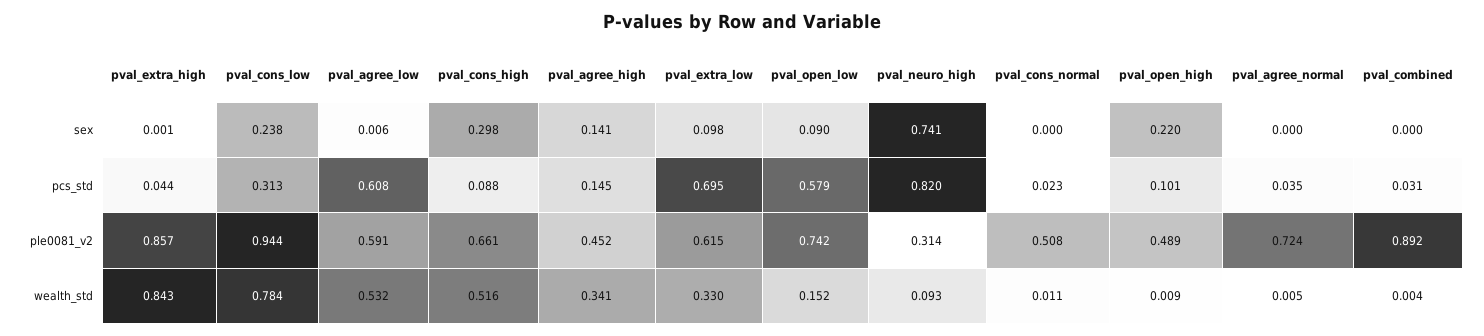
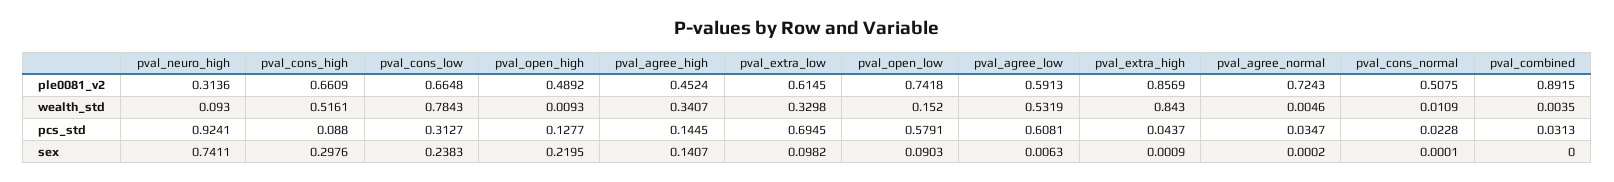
  {
    "pval_extra_high": {
      "sex": 0.0009,
      "pcs_std": 0.0437,
      "ple0081_v2": 0.8569,
      "wealth_std": 0.843
    },
    "pval_cons_low": {
      "sex": 0.2383,
      "pcs_std": 0.3127,
-     "ple0081_v2": 0.944,
+     "ple0081_v2": 0.6648,
      "wealth_std": 0.7843
    },
    "pval_agree_low": {
      "sex": 0.0063,
      "pcs_std": 0.6081,
      "ple0081_v2": 0.5913,
      "wealth_std": 0.5319
    },
    "pval_cons_high": {
      "sex": 0.2976,
      "pcs_std": 0.088,
      "ple0081_v2": 0.6609,
      "wealth_std": 0.5161
    },
    "pval_agree_high": {
      "sex": 0.1407,
      "pcs_std": 0.1445,
      "ple0081_v2": 0.4524,
      "wealth_std": 0.3407
    },
    "pval_extra_low": {
      "sex": 0.0982,
      "pcs_std": 0.6945,
      "ple0081_v2": 0.6145,
      "wealth_std": 0.3298
    },
    "pval_open_low": {
      "sex": 0.0903,
      "pcs_std": 0.5791,
      "ple0081_v2": 0.7418,
      "wealth_std": 0.152
    },
    "pval_neuro_high": {
      "sex": 0.7411,
-     "pcs_std": 0.82,
+     "pcs_std": 0.9241,
      "ple0081_v2": 0.3136,
      "wealth_std": 0.093
    },
    "pval_cons_normal": {
      "sex": 0.0001,
      "pcs_std": 0.0228,
      "ple0081_v2": 0.5075,
      "wealth_std": 0.0109
    },
    "pval_open_high": {
      "sex": 0.2195,
-     "pcs_std": 0.101,
+     "pcs_std": 0.1277,
      "ple0081_v2": 0.4892,
      "wealth_std": 0.0093
    },
    "pval_agree_normal": {
      "sex": 0.0002,
      "pcs_std": 0.0347,
      "ple0081_v2": 0.7243,
      "wealth_std": 0.0046
    },
    "pval_combined": {
      "sex": 0,
      "pcs_std": 0.0313,
      "ple0081_v2": 0.8915,
      "wealth_std": 0.0035
    }
  }

